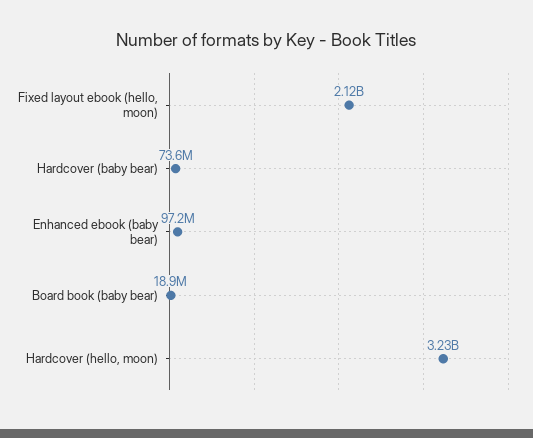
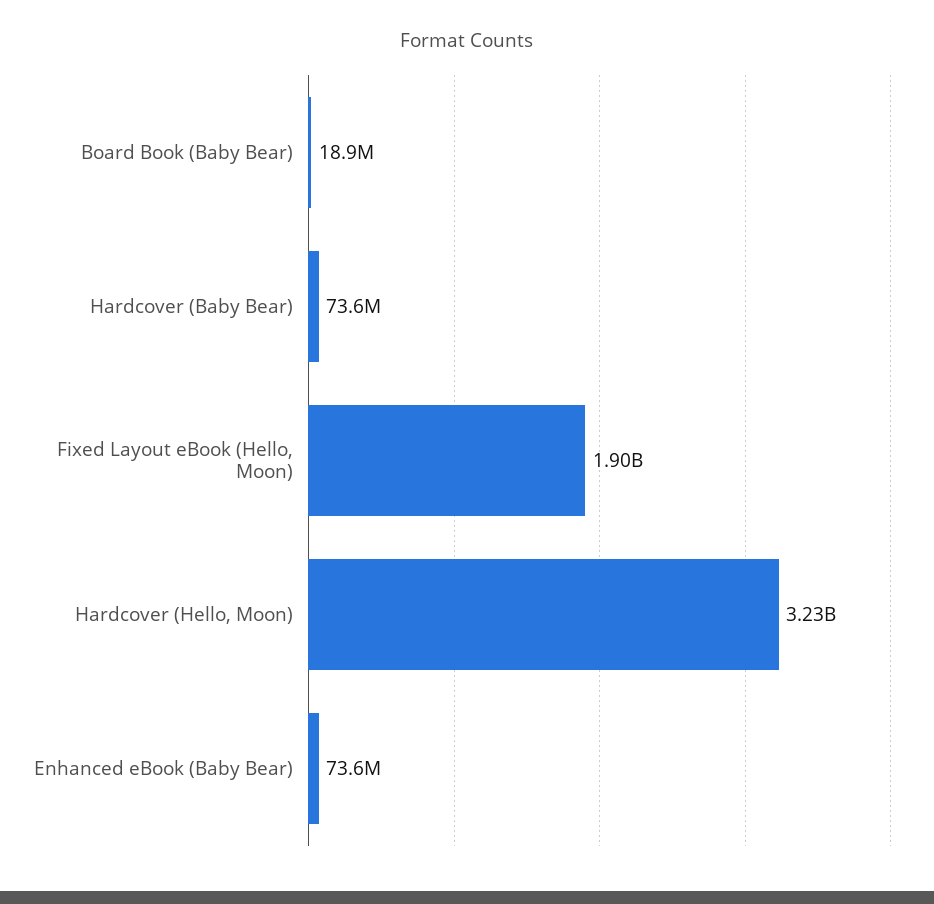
  {
-   "Fixed layout ebook (hello, moon)": 2120000000,
+   "Fixed layout ebook (hello, moon)": 1900000000,
    "Hardcover (baby bear)": 73600000,
-   "Enhanced ebook (baby bear)": 97200000,
+   "Enhanced ebook (baby bear)": 73600000,
    "Board book (baby bear)": 18900000,
    "Hardcover (hello, moon)": 3230000000
  }

